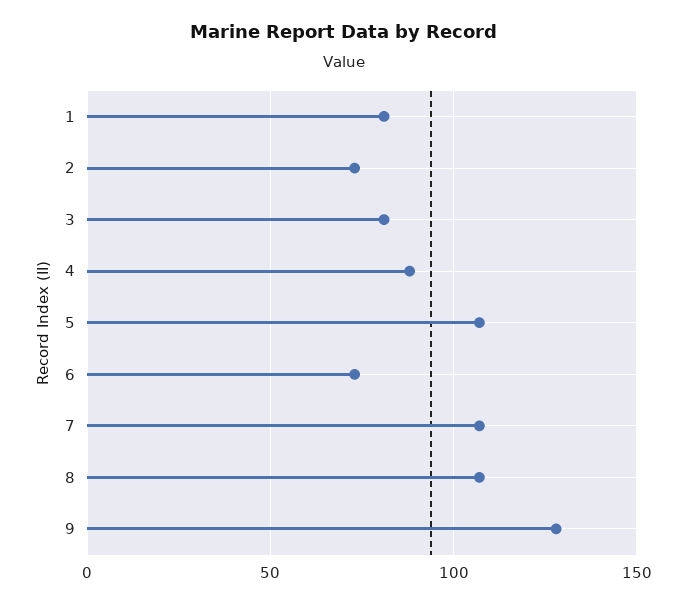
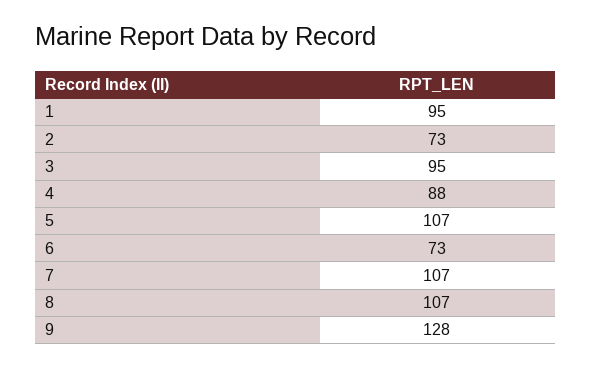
  {
-   "1": 80,
+   "1": 95,
    "2": 73,
-   "3": 80,
+   "3": 95,
    "4": 88,
    "5": 107,
    "6": 73,
    "7": 107,
    "8": 107,
    "9": 128
  }

